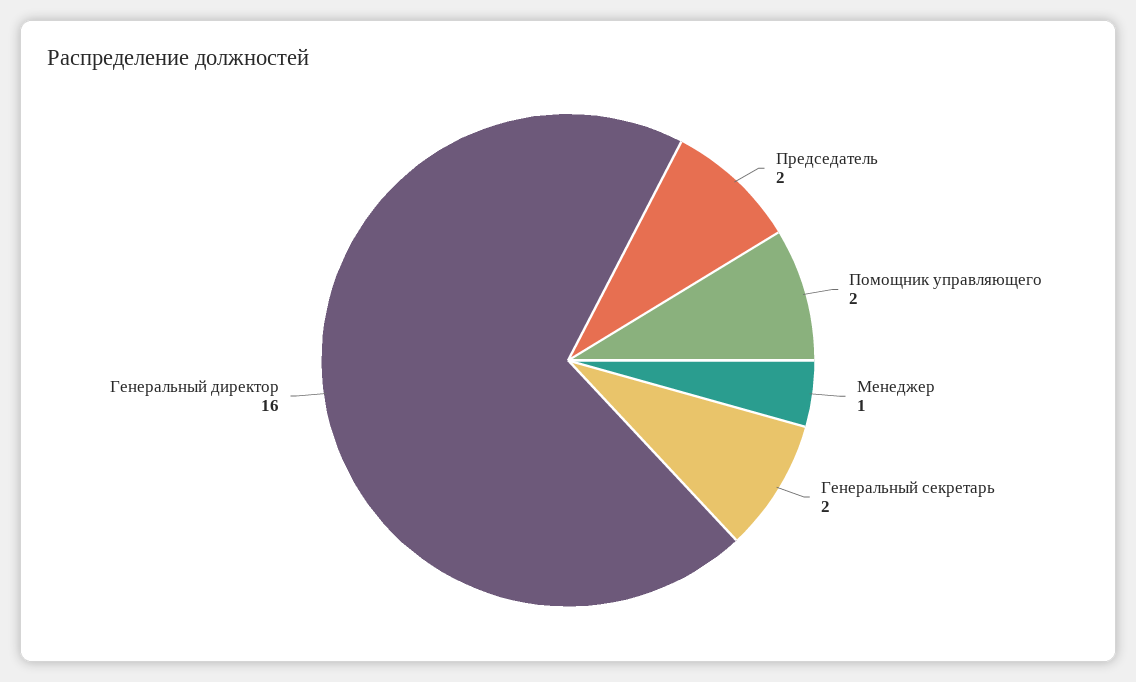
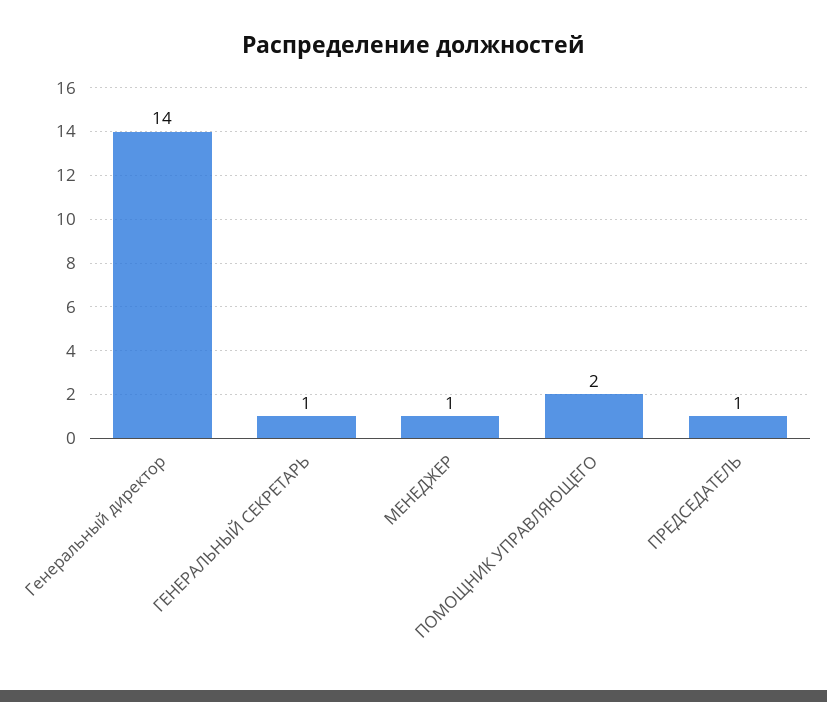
  {
-   "Председатель": 2,
+   "Председатель": 1,
    "Помощник управляющего": 2,
    "Менеджер": 1,
-   "Генеральный секретарь": 2,
+   "Генеральный секретарь": 1,
-   "Генеральный директор": 16
+   "Генеральный директор": 14
  }

